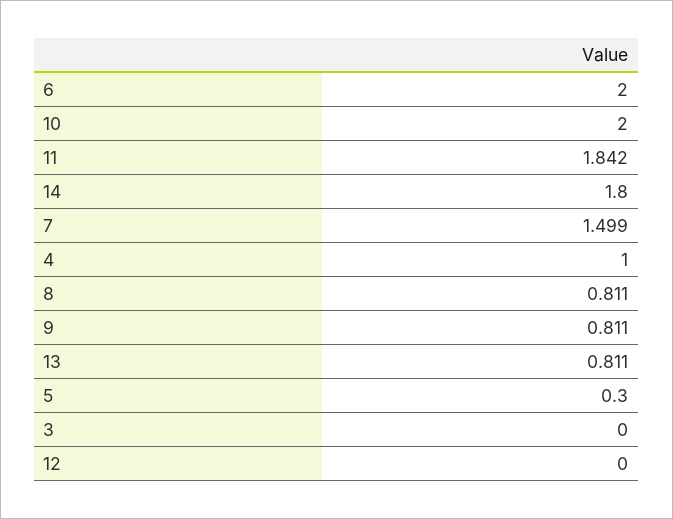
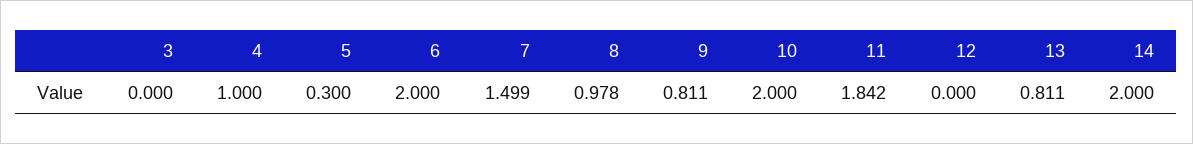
  {
    "6": 2,
    "10": 2,
    "11": 1.842,
-   "14": 1.8,
+   "14": 2,
    "7": 1.499,
    "4": 1,
-   "8": 0.811,
+   "8": 0.978,
    "9": 0.811,
    "13": 0.811,
    "5": 0.3,
    "3": 0,
    "12": 0
  }

